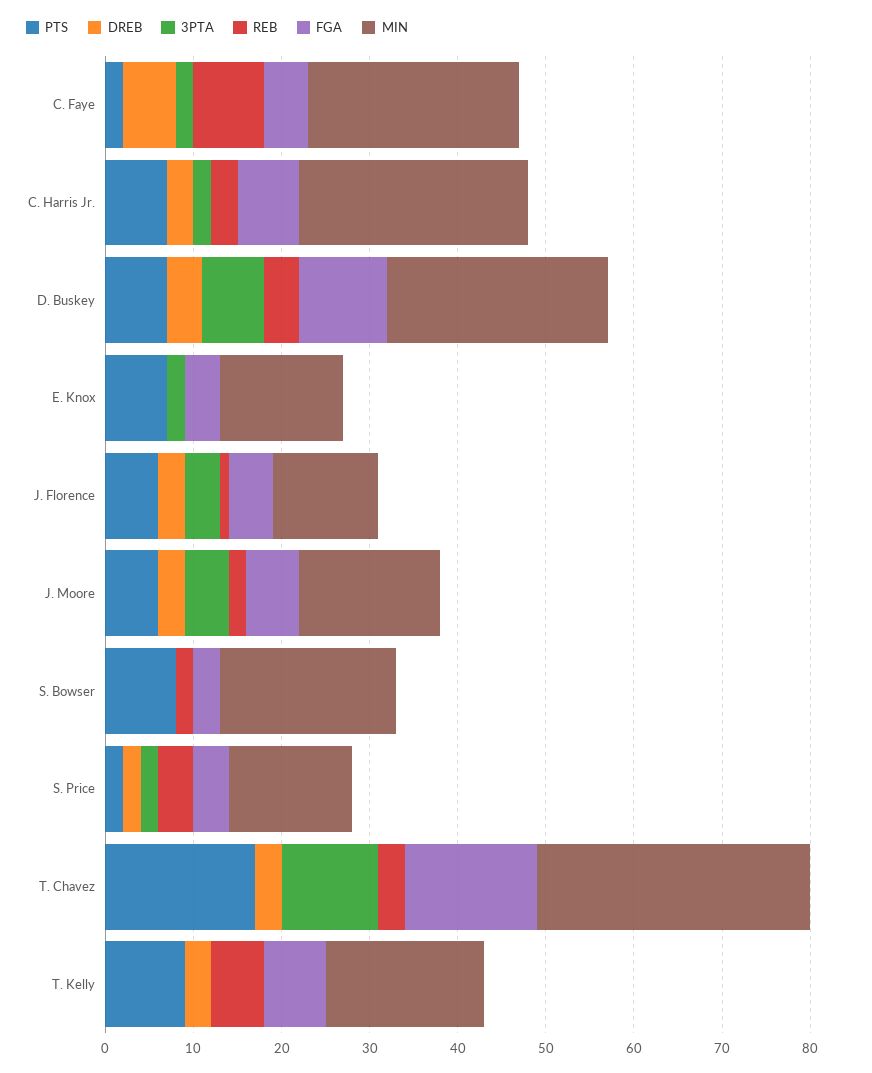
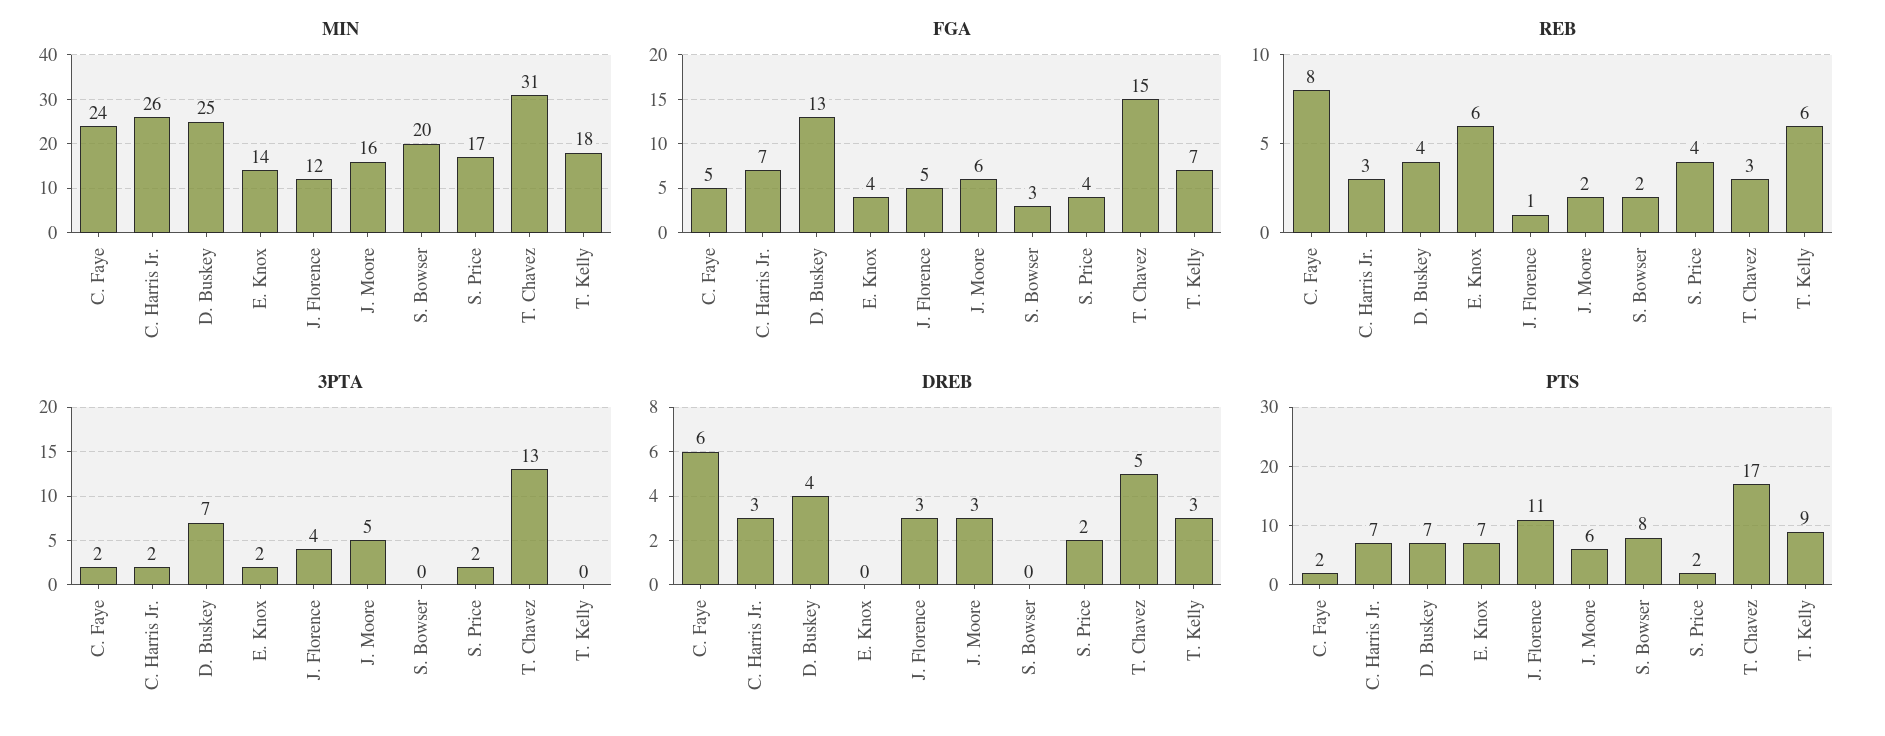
  {
    "PTS": {
      "C. Faye": 2,
      "C. Harris Jr.": 7,
      "D. Buskey": 7,
      "E. Knox": 7,
-     "J. Florence": 6,
+     "J. Florence": 11,
      "J. Moore": 6,
      "S. Bowser": 8,
      "S. Price": 2,
      "T. Chavez": 17,
      "T. Kelly": 9
    },
    "DREB": {
      "C. Faye": 6,
      "C. Harris Jr.": 3,
      "D. Buskey": 4,
      "E. Knox": 0,
      "J. Florence": 3,
      "J. Moore": 3,
      "S. Bowser": 0,
      "S. Price": 2,
-     "T. Chavez": 3,
+     "T. Chavez": 5,
      "T. Kelly": 3
    },
    "3PTA": {
      "C. Faye": 2,
      "C. Harris Jr.": 2,
      "D. Buskey": 7,
      "E. Knox": 2,
      "J. Florence": 4,
      "J. Moore": 5,
      "S. Bowser": 0,
      "S. Price": 2,
-     "T. Chavez": 11,
+     "T. Chavez": 13,
      "T. Kelly": 0
    },
    "REB": {
      "C. Faye": 8,
      "C. Harris Jr.": 3,
      "D. Buskey": 4,
-     "E. Knox": 0,
+     "E. Knox": 6,
      "J. Florence": 1,
      "J. Moore": 2,
      "S. Bowser": 2,
      "S. Price": 4,
      "T. Chavez": 3,
      "T. Kelly": 6
    },
    "FGA": {
      "C. Faye": 5,
      "C. Harris Jr.": 7,
-     "D. Buskey": 10,
+     "D. Buskey": 13,
      "E. Knox": 4,
      "J. Florence": 5,
      "J. Moore": 6,
      "S. Bowser": 3,
      "S. Price": 4,
      "T. Chavez": 15,
      "T. Kelly": 7
    },
    "MIN": {
      "C. Faye": 24,
      "C. Harris Jr.": 26,
      "D. Buskey": 25,
      "E. Knox": 14,
      "J. Florence": 12,
      "J. Moore": 16,
      "S. Bowser": 20,
-     "S. Price": 14,
+     "S. Price": 17,
      "T. Chavez": 31,
      "T. Kelly": 18
    }
  }

